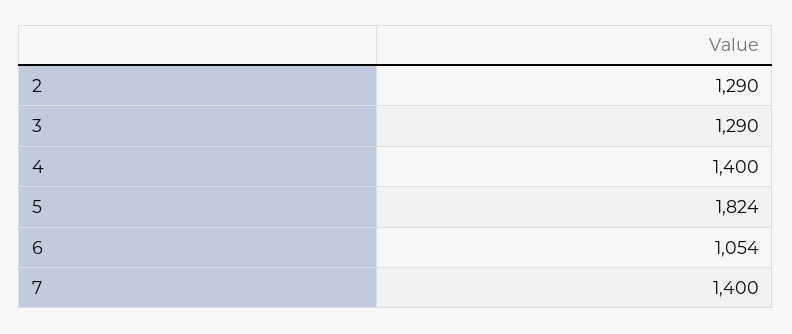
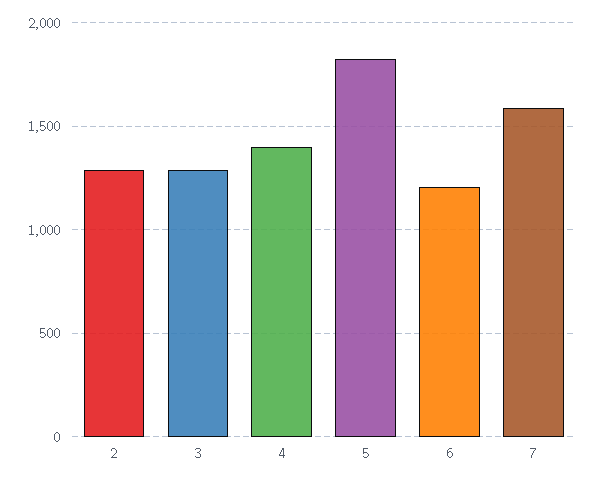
  {
    "2": 1290,
    "3": 1290,
    "4": 1400,
    "5": 1824,
-   "6": 1054,
+   "6": 1200,
-   "7": 1400
+   "7": 1600
  }

